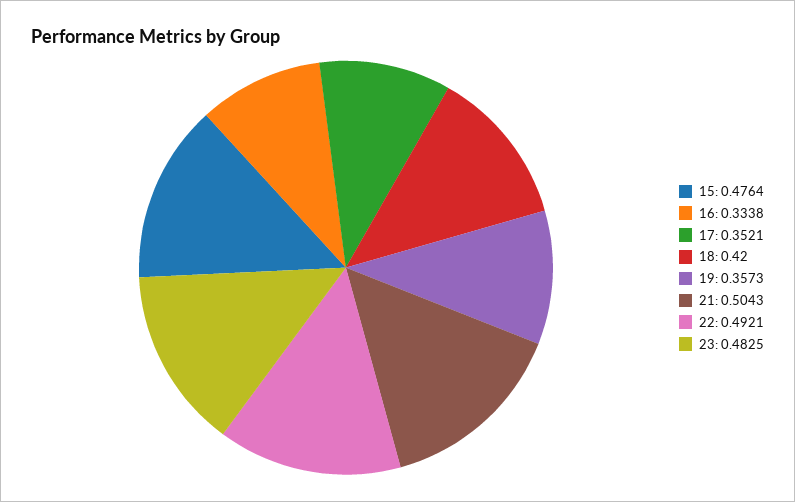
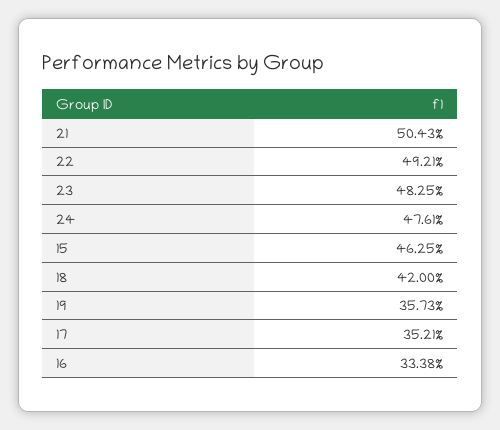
  {
-   "15": 0.4764,
+   "15": 0.4625,
    "16": 0.3338,
    "17": 0.3521,
    "18": 0.42,
    "19": 0.3573,
    "21": 0.5043,
    "22": 0.4921,
-   "23": 0.4825
+   "23": 0.4825,
+   "24": 0.4761
  }

